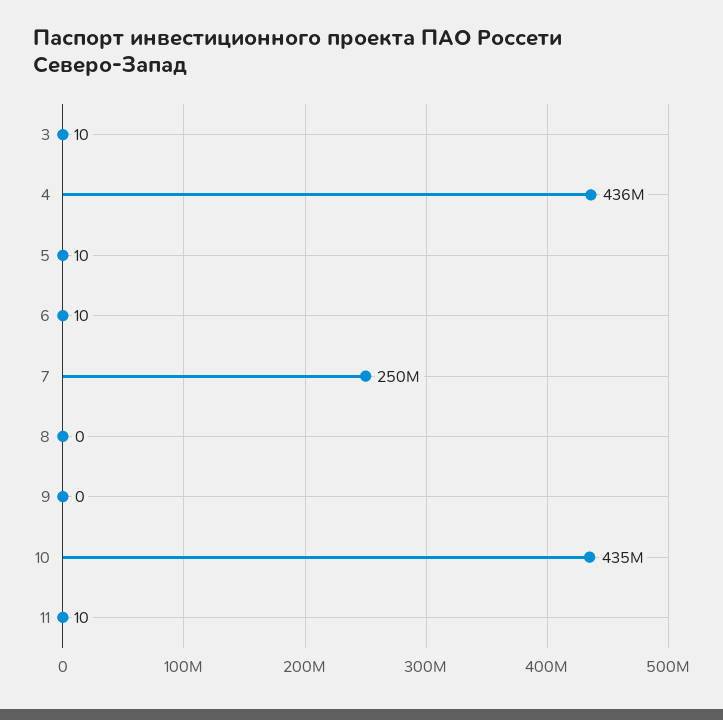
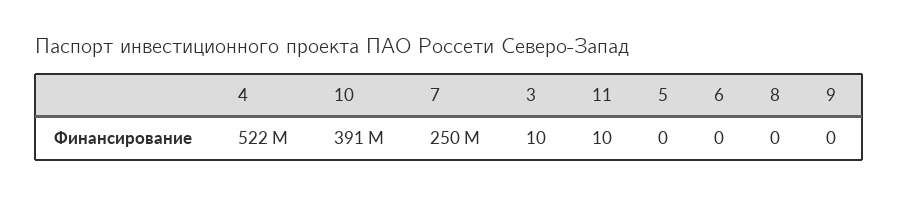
  {
    "3": 10,
-   "4": 436000000,
+   "4": 522000000,
-   "5": 10,
+   "5": 0,
-   "6": 10,
+   "6": 0,
    "7": 250000000,
    "8": 0,
    "9": 0,
-   "10": 435000000,
+   "10": 391000000,
    "11": 10
  }

